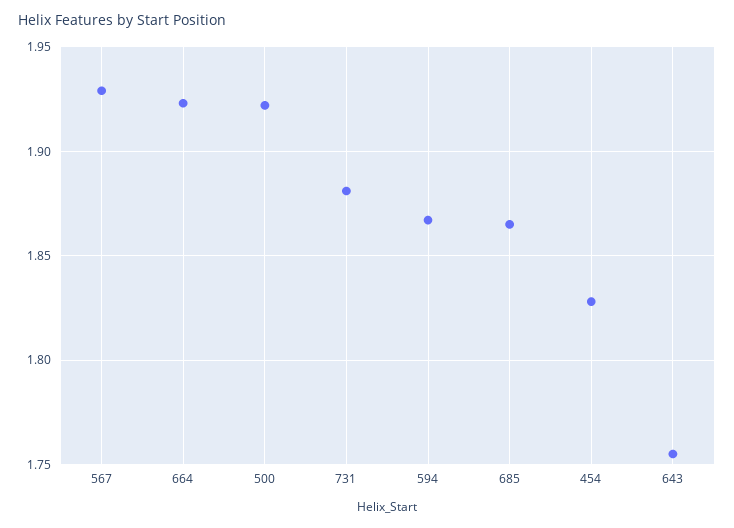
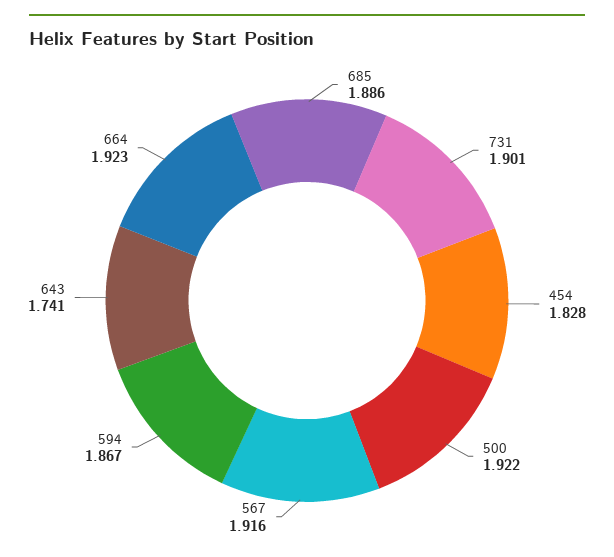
  {
-   "567": 1.93,
+   "567": 1.916,
    "664": 1.923,
    "500": 1.922,
-   "731": 1.88,
+   "731": 1.901,
    "594": 1.867,
-   "685": 1.865,
+   "685": 1.886,
    "454": 1.828,
-   "643": 1.755
+   "643": 1.741
  }

